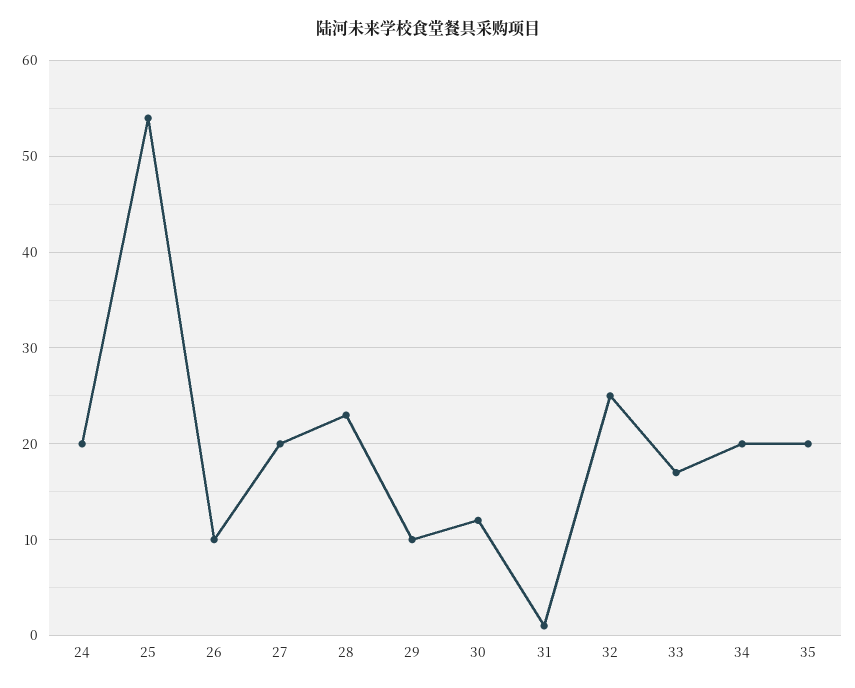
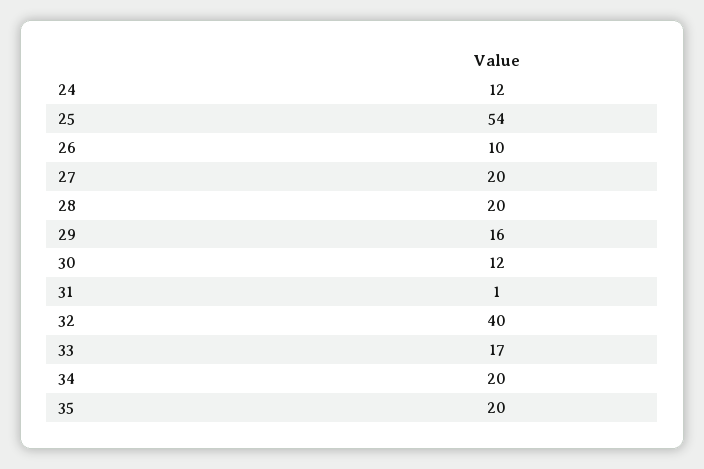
  {
-   "24": 20,
+   "24": 12,
    "25": 54,
    "26": 10,
    "27": 20,
-   "28": 23,
+   "28": 20,
-   "29": 10,
+   "29": 16,
    "30": 12,
    "31": 1,
-   "32": 25,
+   "32": 40,
    "33": 17,
    "34": 20,
    "35": 20
  }

